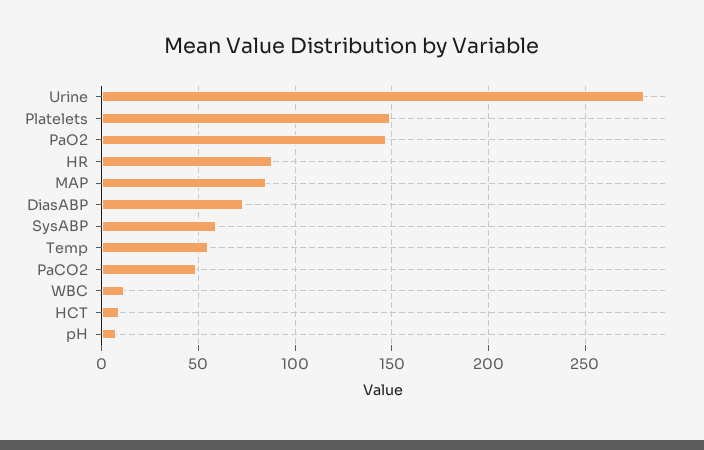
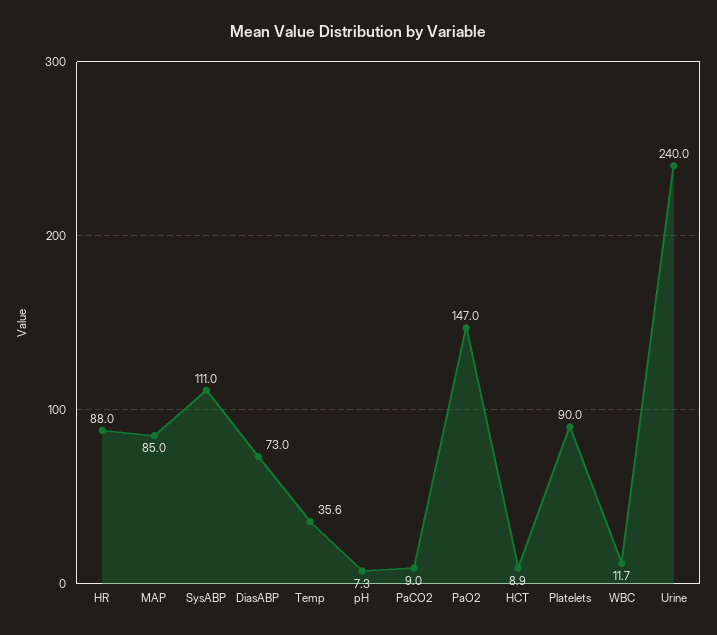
  {
-   "Urine": 280,
+   "Urine": 240,
-   "Platelets": 150,
+   "Platelets": 90,
    "PaO2": 147,
    "HR": 88,
    "MAP": 85,
    "DiasABP": 73,
-   "SysABP": 60,
+   "SysABP": 111,
-   "Temp": 55,
+   "Temp": 35.6,
-   "PaCO2": 50,
+   "PaCO2": 9,
    "WBC": 11.7,
    "HCT": 8.9,
    "pH": 7.3
  }

